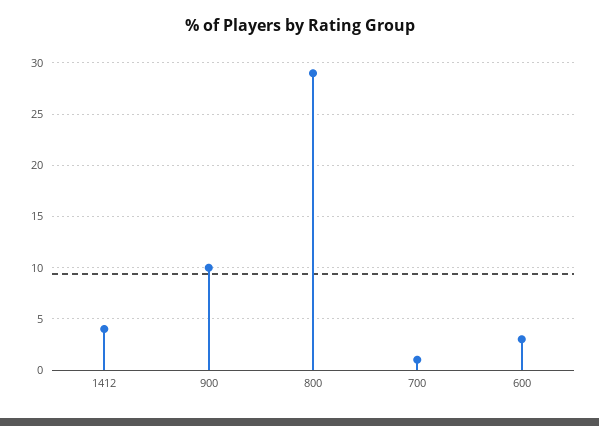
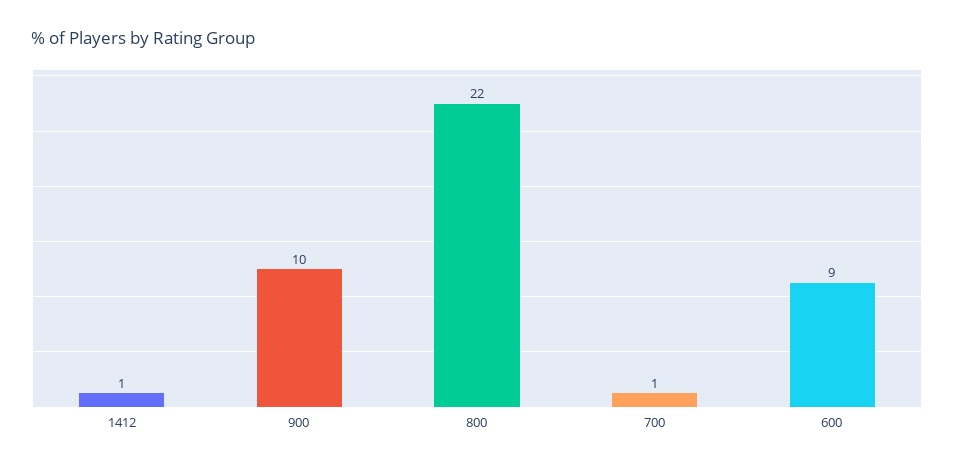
  {
-   "1412": 4,
+   "1412": 1,
    "900": 10,
-   "800": 29,
+   "800": 22,
    "700": 1,
-   "600": 3
+   "600": 9
  }

